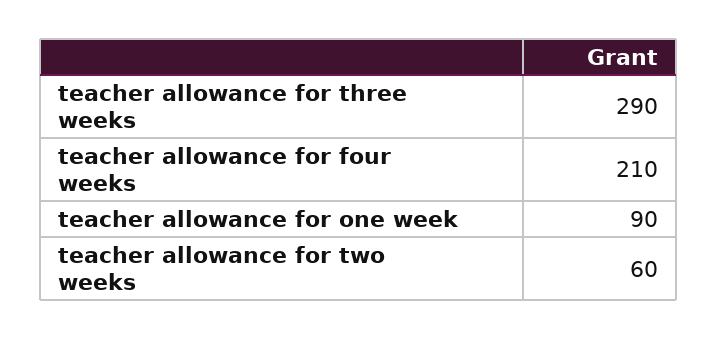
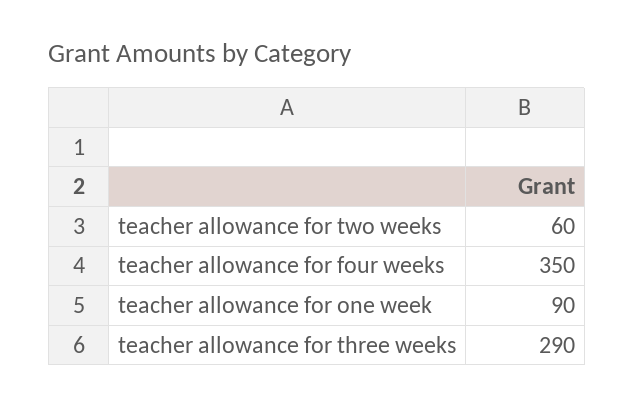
  {
    "teacher allowance for three weeks": 290,
-   "teacher allowance for four weeks": 210,
+   "teacher allowance for four weeks": 350,
    "teacher allowance for one week": 90,
    "teacher allowance for two weeks": 60
  }

